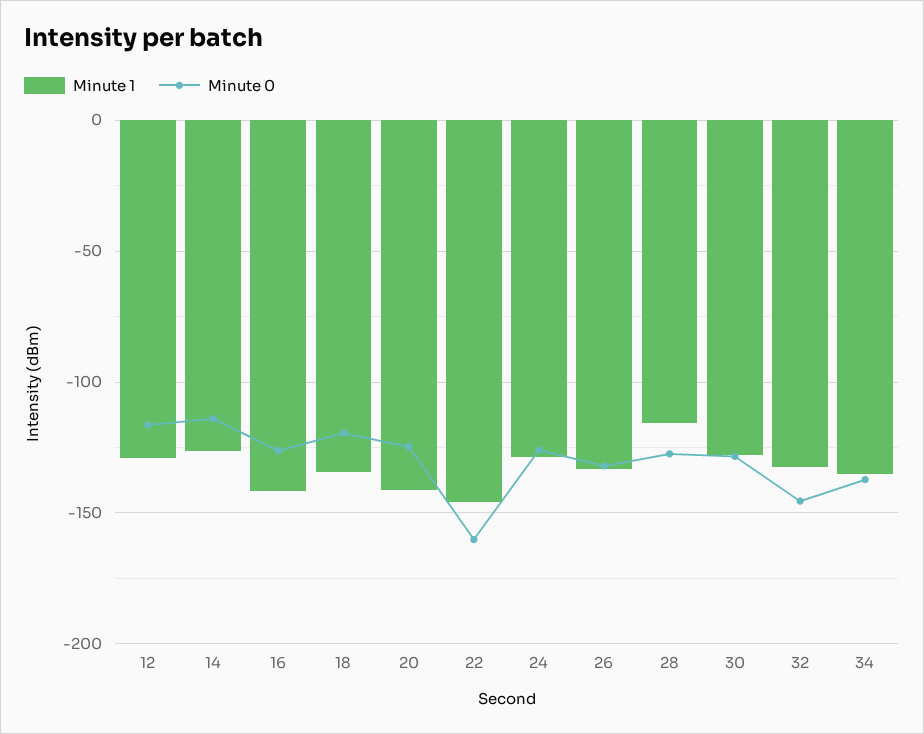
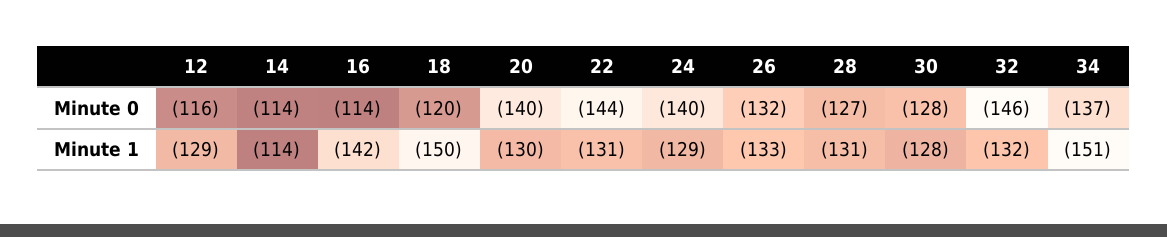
  {
    "Minute 1": {
      "12": -129,
-     "14": -125,
+     "14": -114,
      "16": -142,
-     "18": -135,
+     "18": -150,
-     "20": -140,
+     "20": -130,
-     "22": -145,
+     "22": -131,
      "24": -129,
      "26": -133,
-     "28": -115,
+     "28": -131,
      "30": -128,
      "32": -132,
-     "34": -135
+     "34": -151
    },
    "Minute 0": {
      "12": -116,
      "14": -114,
-     "16": -125,
+     "16": -114,
      "18": -120,
-     "20": -125,
+     "20": -140,
-     "22": -160,
+     "22": -144,
-     "24": -125,
+     "24": -140,
      "26": -132,
      "28": -127,
      "30": -128,
      "32": -146,
      "34": -137
    }
  }

